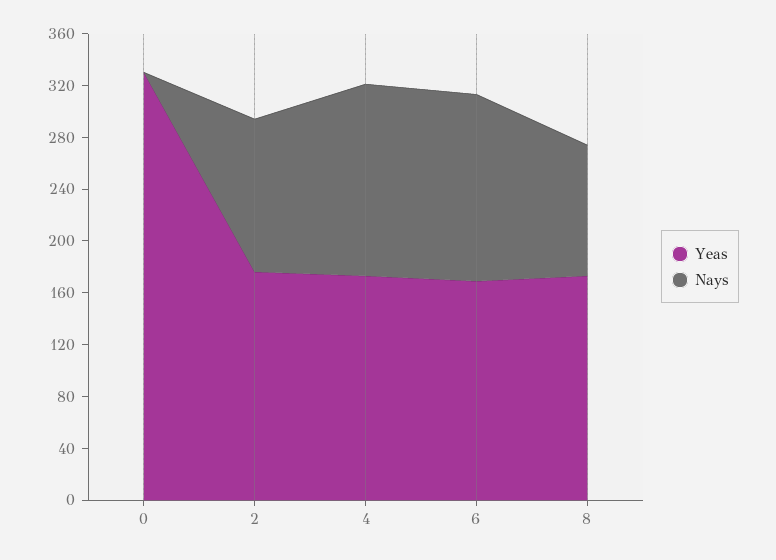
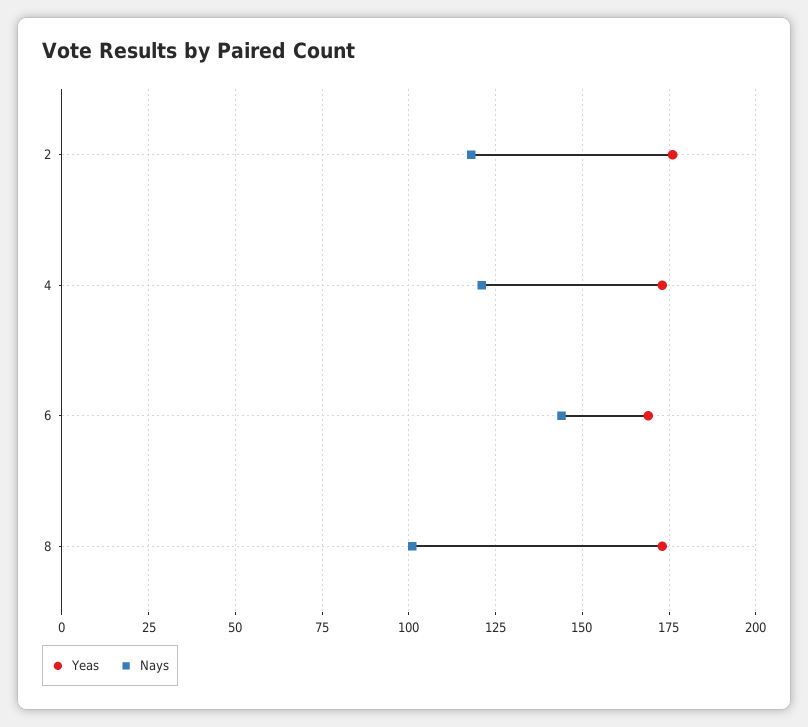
  {
    "Yeas": {
-     "0": 330,
      "2": 175,
      "4": 175,
      "6": 170,
      "8": 175
    },
    "Nays": {
-     "0": 0,
      "2": 120,
-     "4": 150,
+     "4": 120,
      "6": 145,
      "8": 100
    }
  }

